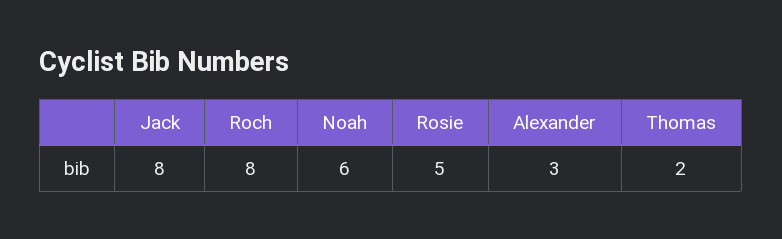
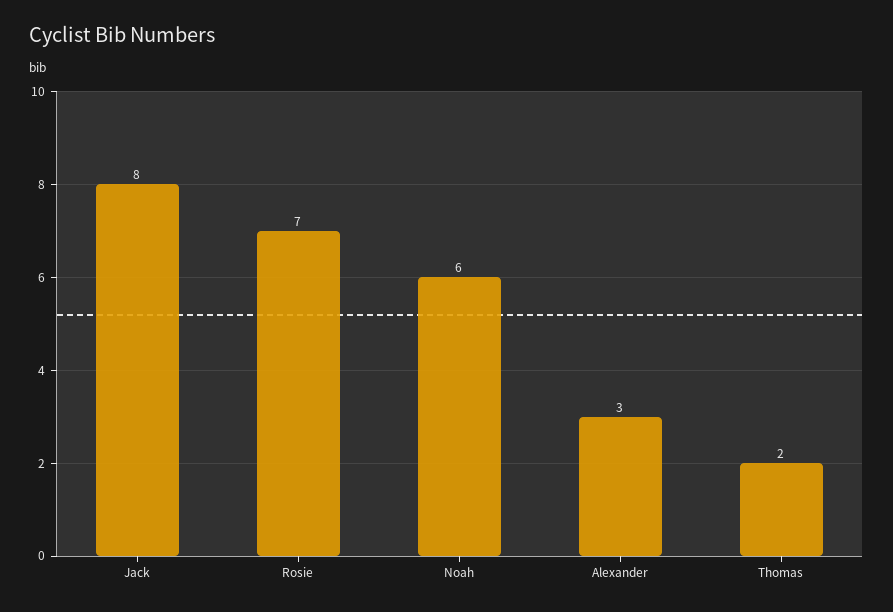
  {
    "Jack": 8,
-   "Roch": 8,
    "Noah": 6,
-   "Rosie": 5,
+   "Rosie": 7,
    "Alexander": 3,
    "Thomas": 2
  }

